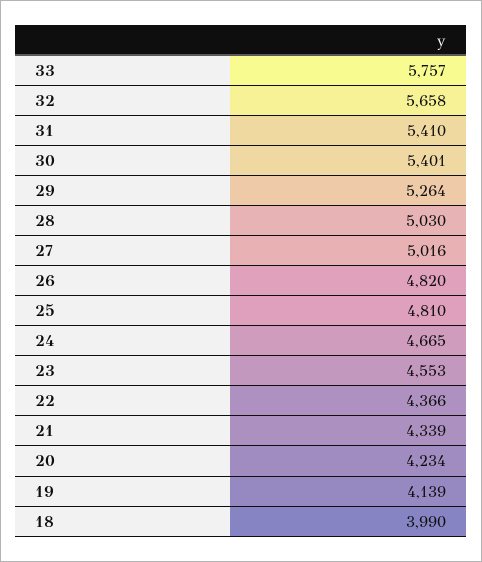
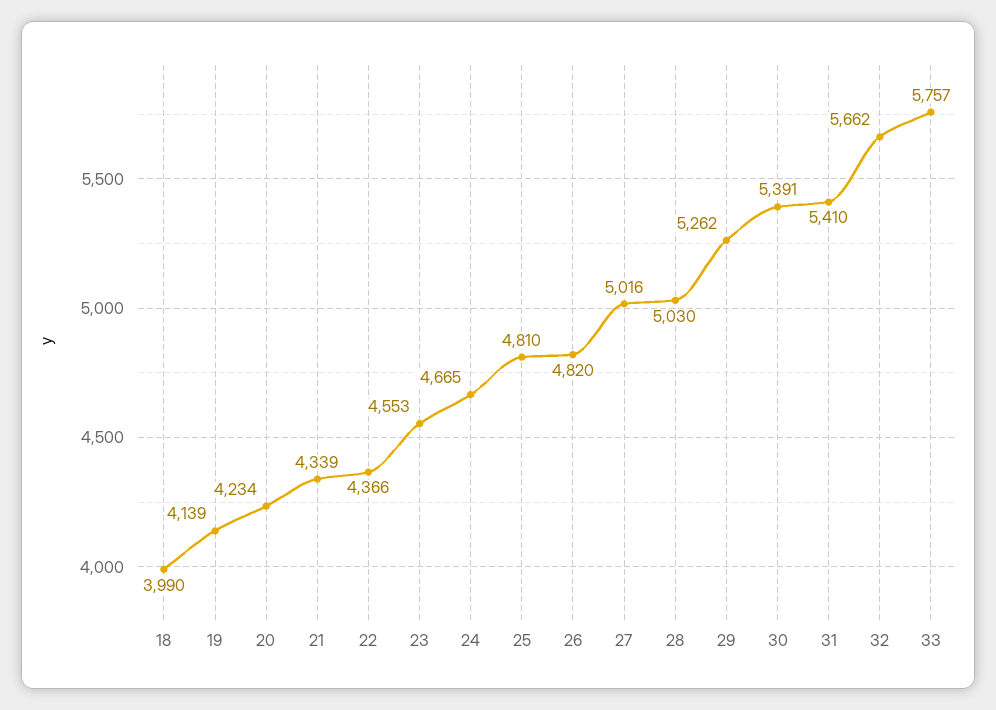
  {
    "33": 5757,
-   "32": 5658,
+   "32": 5662,
    "31": 5410,
-   "30": 5401,
+   "30": 5391,
-   "29": 5264,
+   "29": 5262,
    "28": 5030,
    "27": 5016,
    "26": 4820,
    "25": 4810,
    "24": 4665,
    "23": 4553,
    "22": 4366,
    "21": 4339,
    "20": 4234,
    "19": 4139,
    "18": 3990
  }

